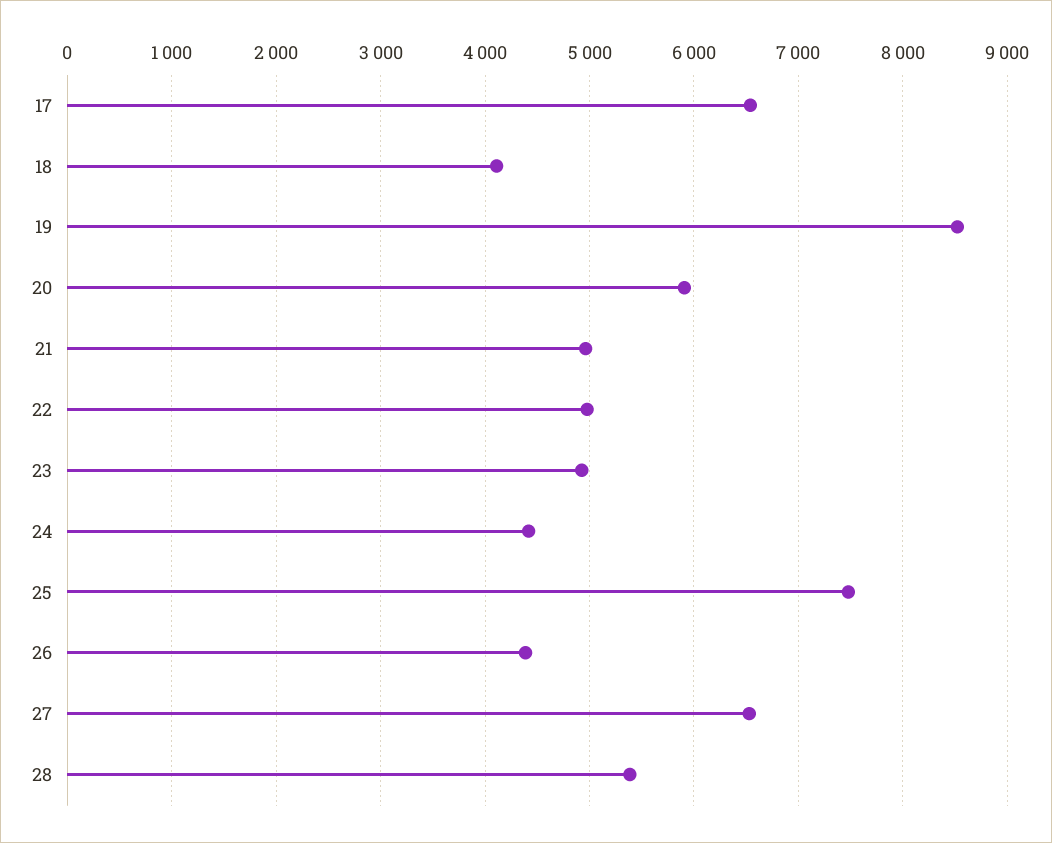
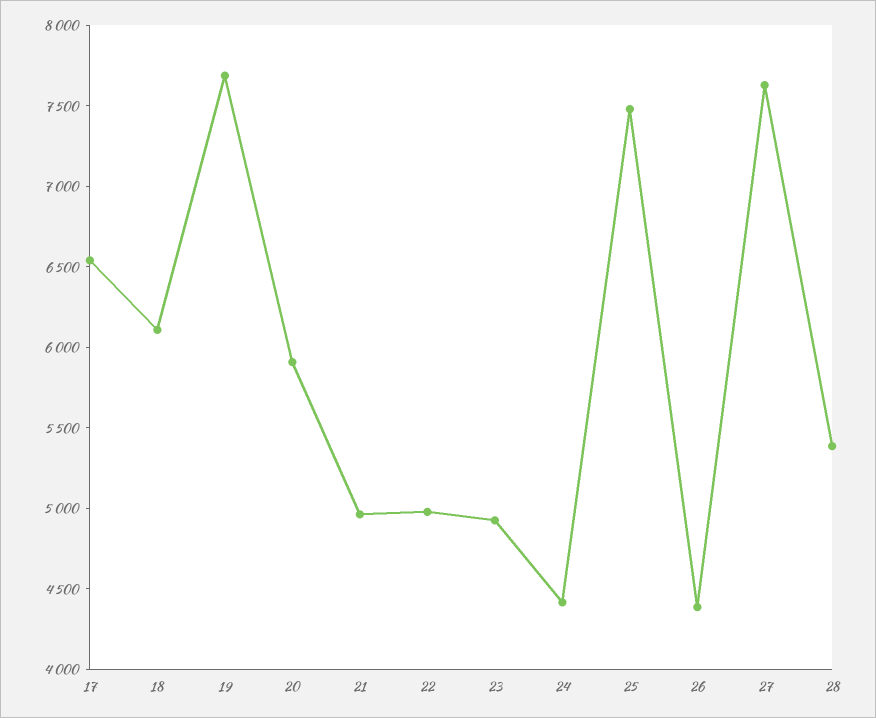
  {
    "17": 6500,
-   "18": 4100,
+   "18": 6100,
-   "19": 8500,
+   "19": 7700,
    "20": 5900,
    "21": 5000,
    "22": 5000,
    "23": 4900,
    "24": 4400,
    "25": 7500,
    "26": 4400,
-   "27": 6500,
+   "27": 7600,
    "28": 5400
  }

